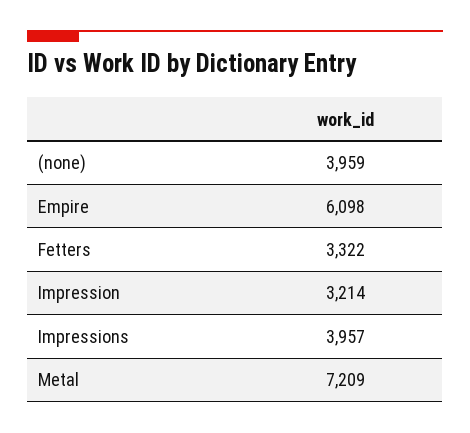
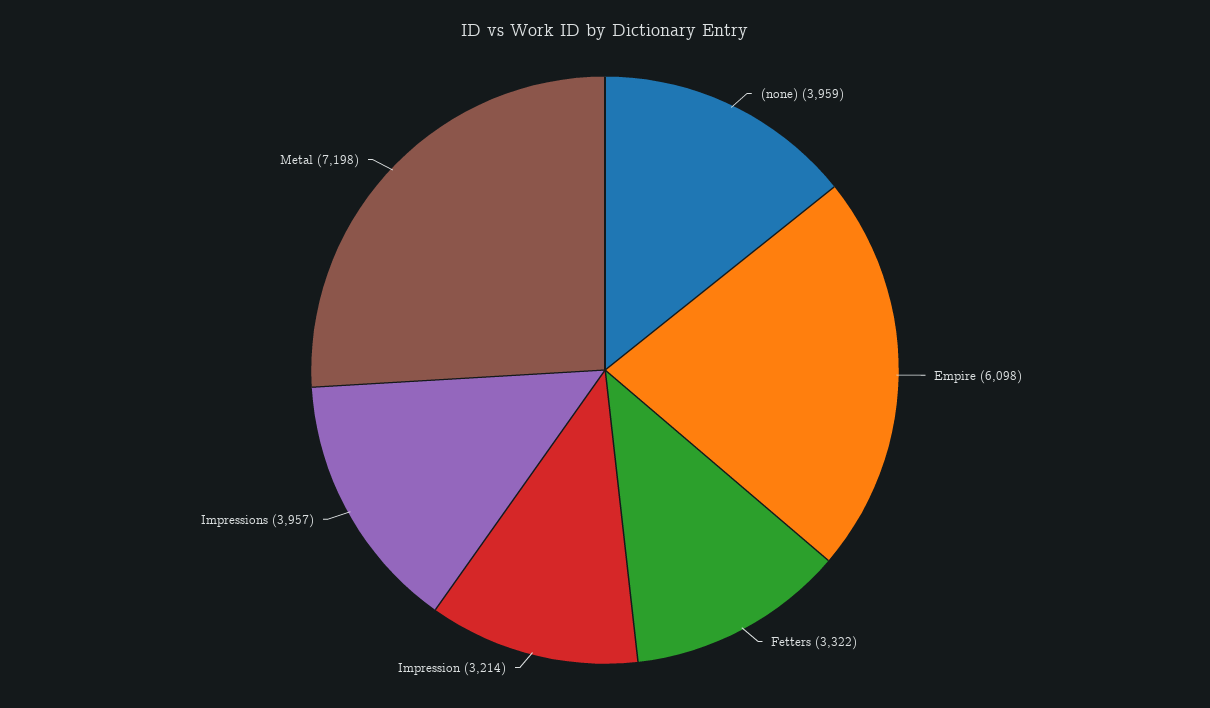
  {
    "(none)": 3959,
    "Empire": 6098,
    "Fetters": 3322,
    "Impression": 3214,
    "Impressions": 3957,
-   "Metal": 7209
+   "Metal": 7198
  }

